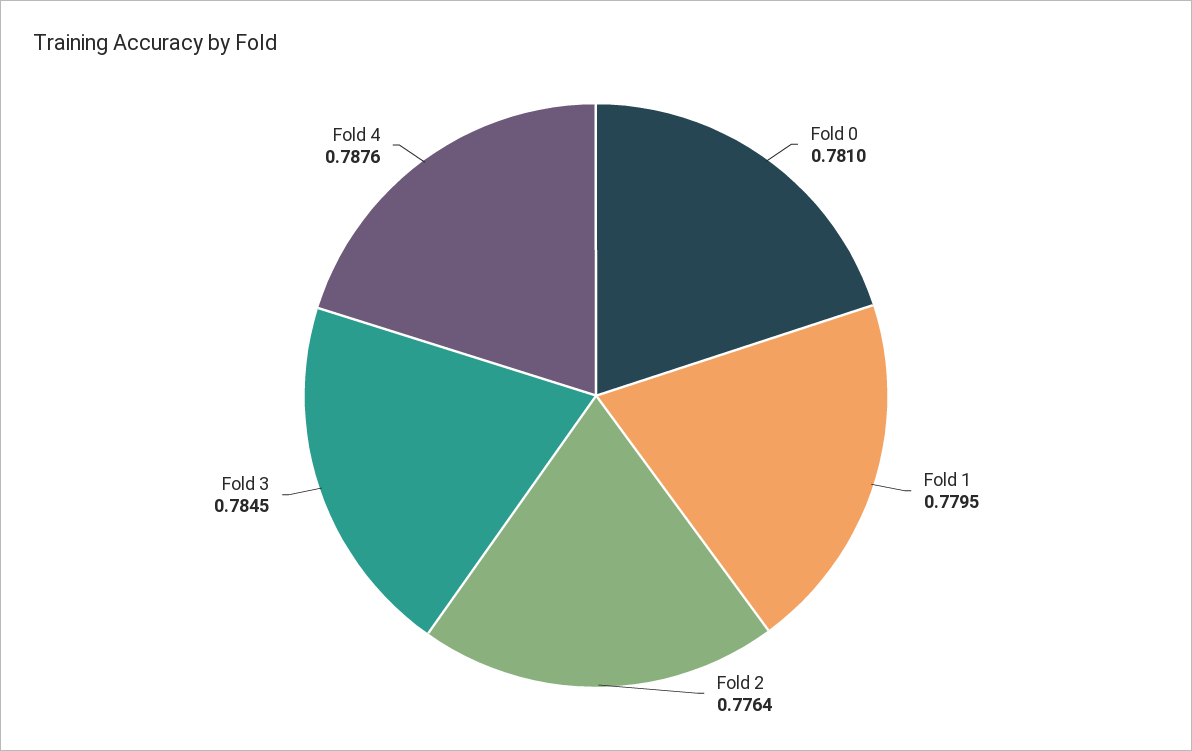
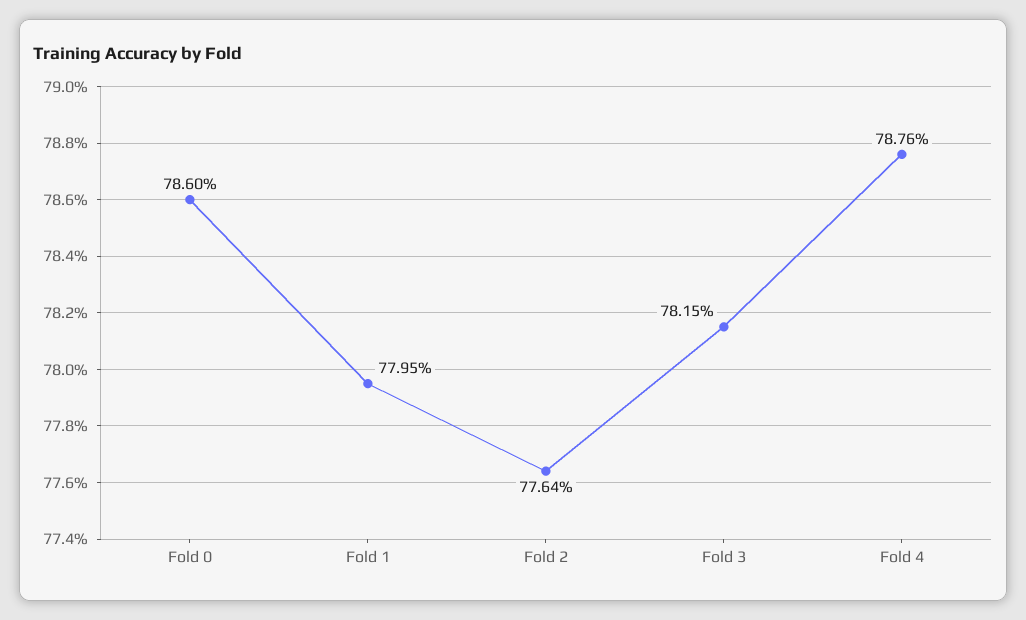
  {
-   "Fold 0": 0.781,
+   "Fold 0": 0.786,
    "Fold 1": 0.7795,
    "Fold 2": 0.7764,
-   "Fold 3": 0.7845,
+   "Fold 3": 0.7815,
    "Fold 4": 0.7876
  }

